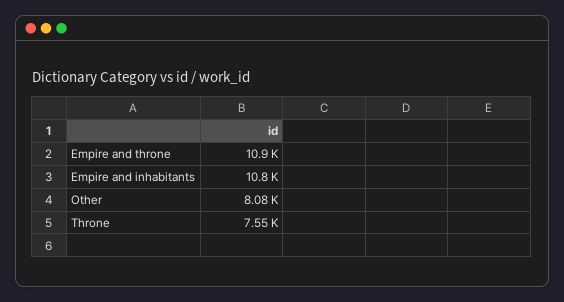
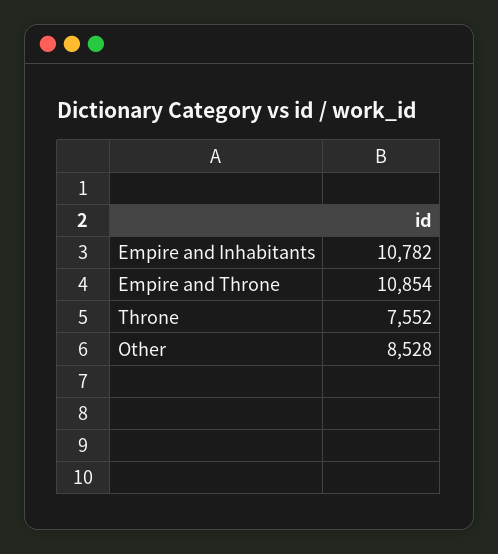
  {
    "Empire and throne": 10854,
    "Empire and inhabitants": 10782,
-   "Other": 8080,
+   "Other": 8528,
    "Throne": 7552
  }

